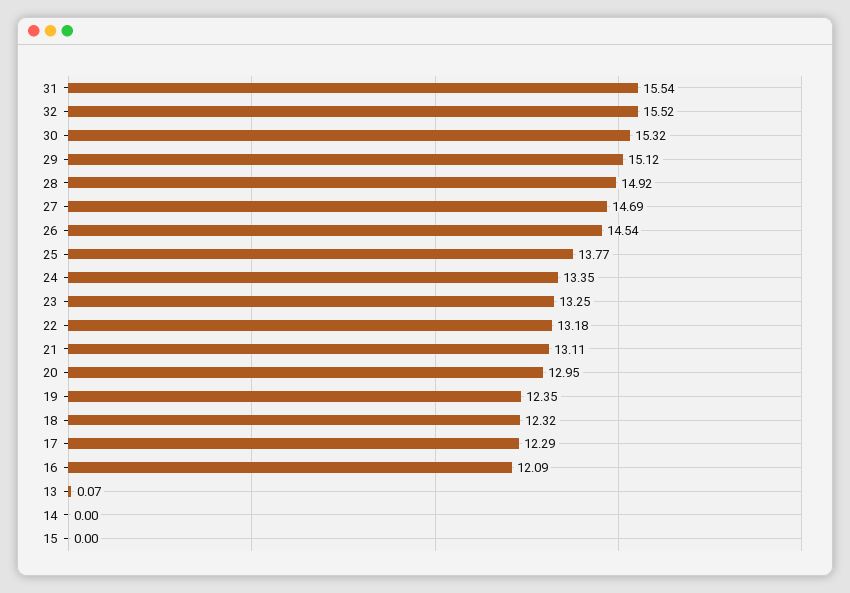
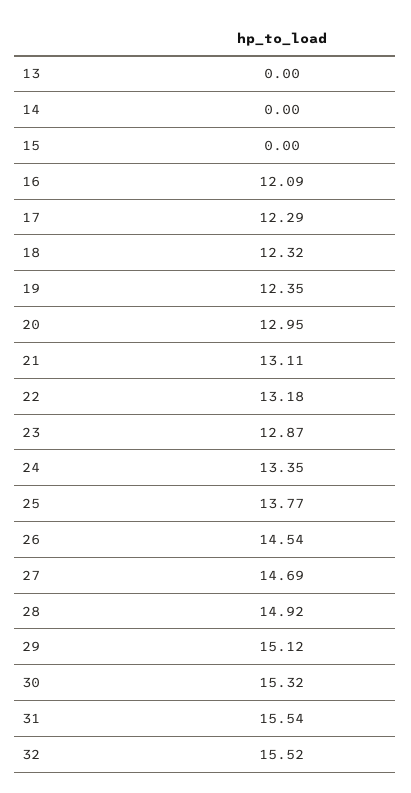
  {
    "31": 15.54,
    "32": 15.52,
    "30": 15.32,
    "29": 15.12,
    "28": 14.92,
    "27": 14.69,
    "26": 14.54,
    "25": 13.77,
    "24": 13.35,
-   "23": 13.25,
+   "23": 12.87,
    "22": 13.18,
    "21": 13.11,
    "20": 12.95,
    "19": 12.35,
    "18": 12.32,
    "17": 12.29,
    "16": 12.09,
-   "13": 0.07,
+   "13": 0,
    "14": 0,
    "15": 0
  }

